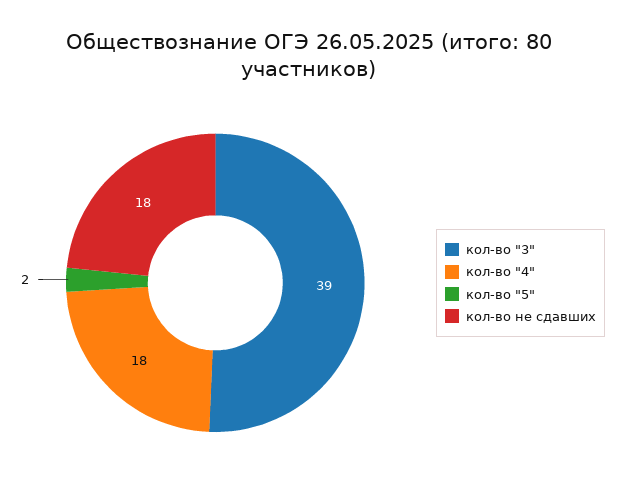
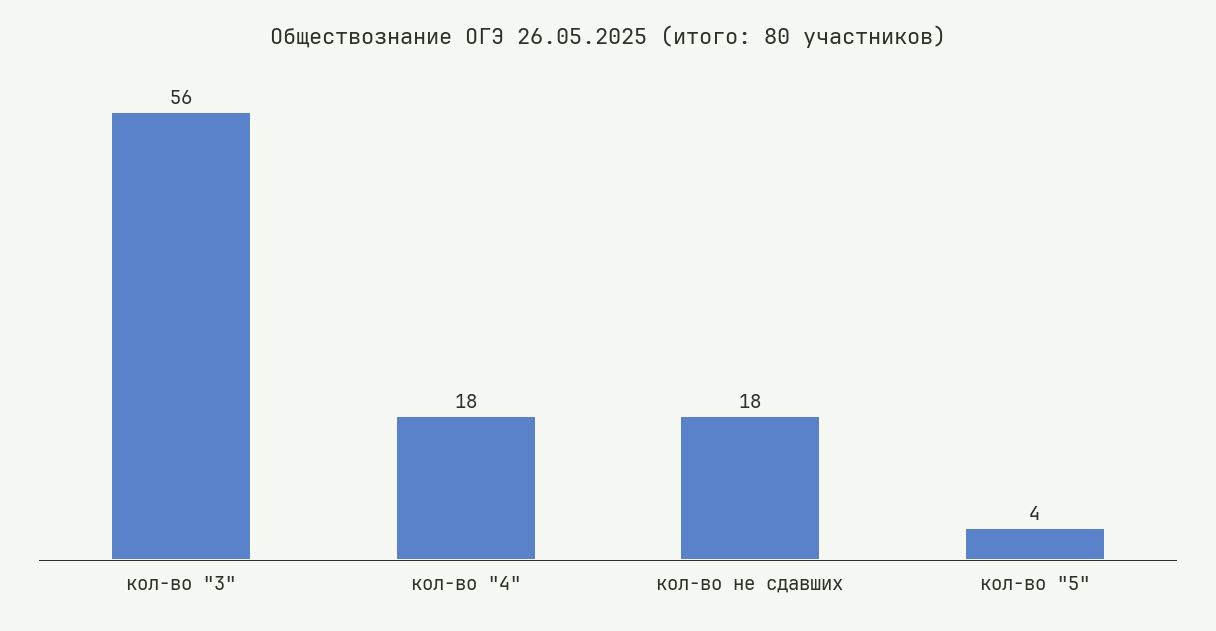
  {
-   "кол-во \"3\"": 39,
+   "кол-во \"3\"": 56,
    "кол-во \"4\"": 18,
-   "кол-во \"5\"": 2,
+   "кол-во \"5\"": 4,
    "кол-во не сдавших": 18
  }

